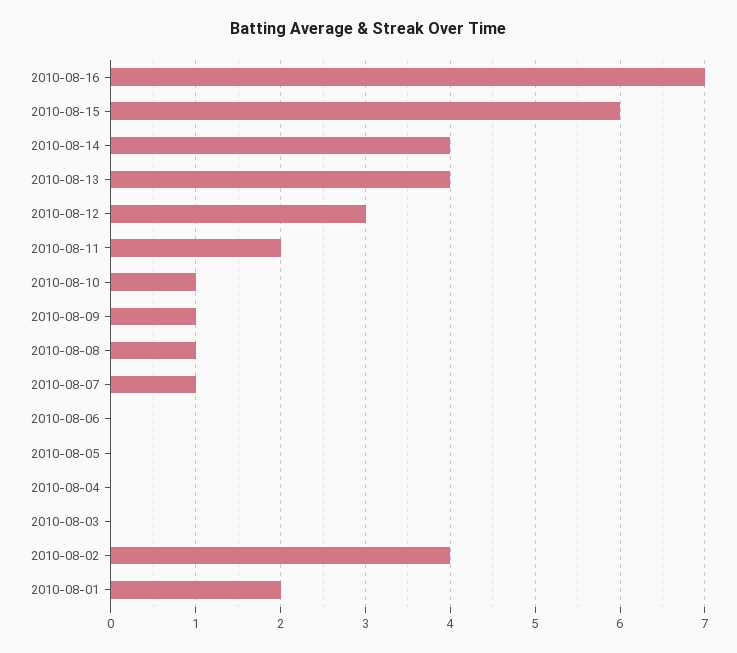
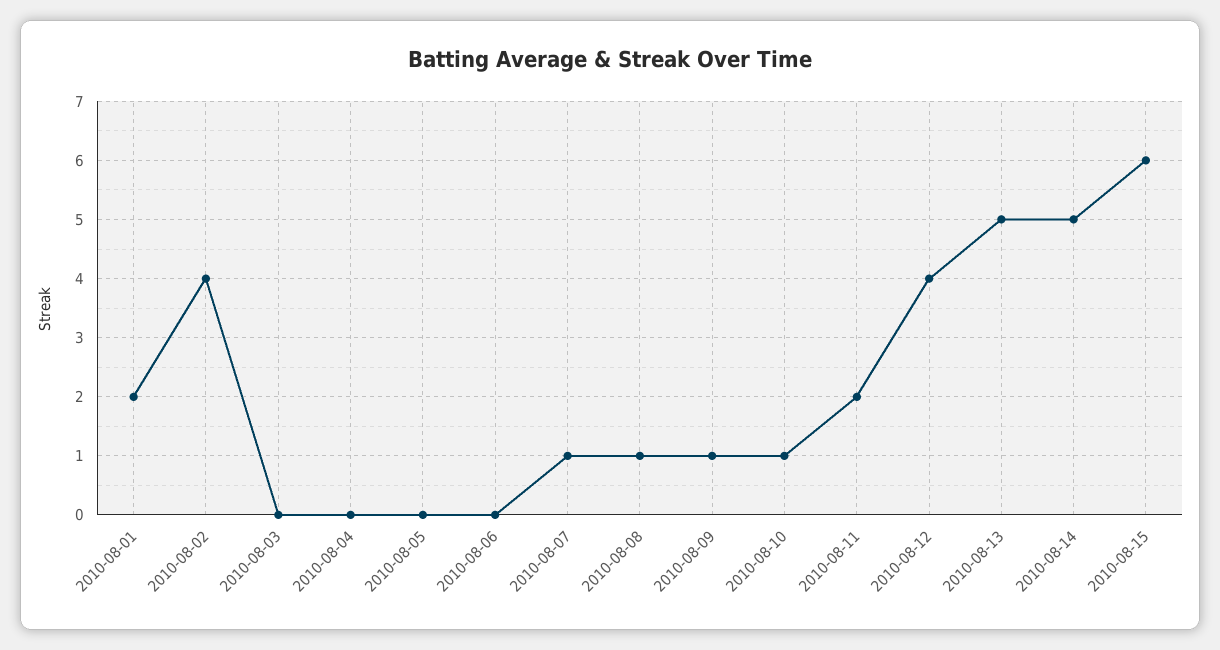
  {
-   "2010-08-16": 7,
    "2010-08-15": 6,
-   "2010-08-14": 4,
+   "2010-08-14": 5,
-   "2010-08-13": 4,
+   "2010-08-13": 5,
-   "2010-08-12": 3,
+   "2010-08-12": 4,
    "2010-08-11": 2,
    "2010-08-10": 1,
    "2010-08-09": 1,
    "2010-08-08": 1,
    "2010-08-07": 1,
    "2010-08-06": 0,
    "2010-08-05": 0,
    "2010-08-04": 0,
    "2010-08-03": 0,
    "2010-08-02": 4,
    "2010-08-01": 2
  }

